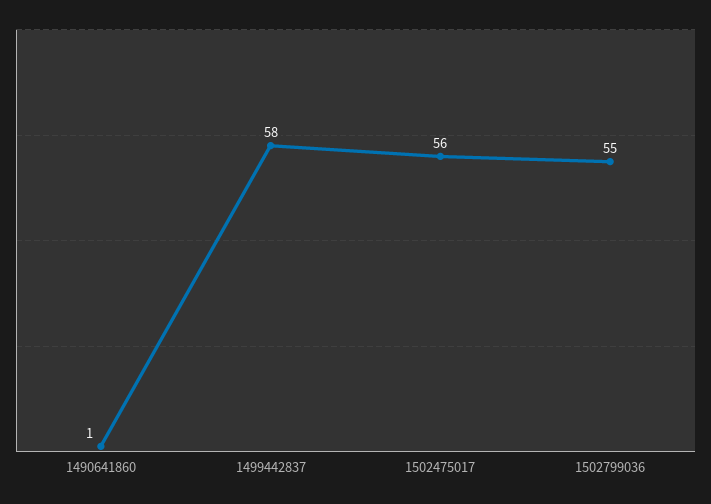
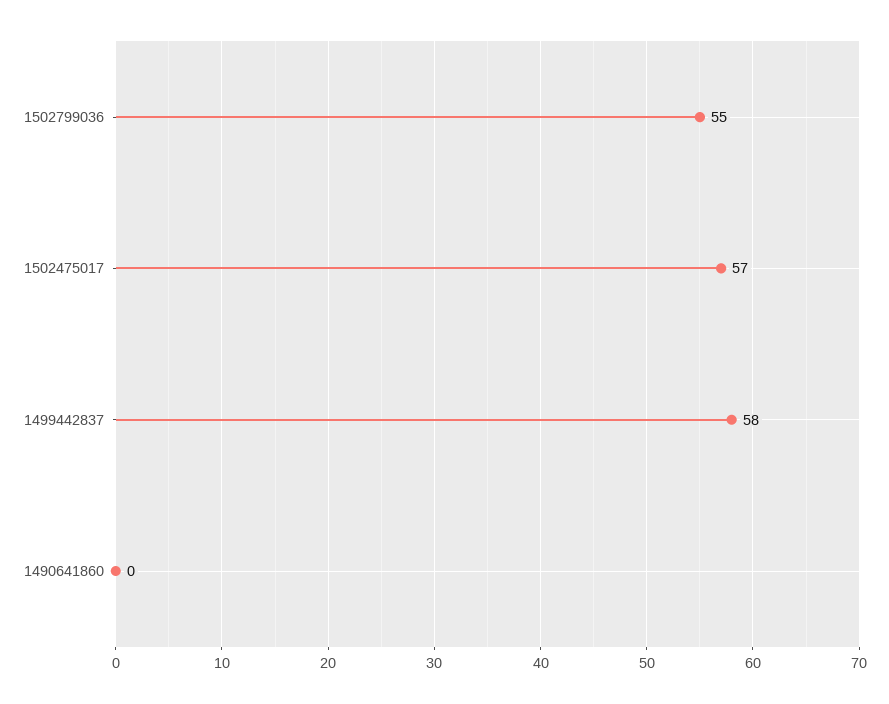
  {
-   "1490641860": 1,
+   "1490641860": 0,
    "1499442837": 58,
-   "1502475017": 56,
+   "1502475017": 57,
    "1502799036": 55
  }

